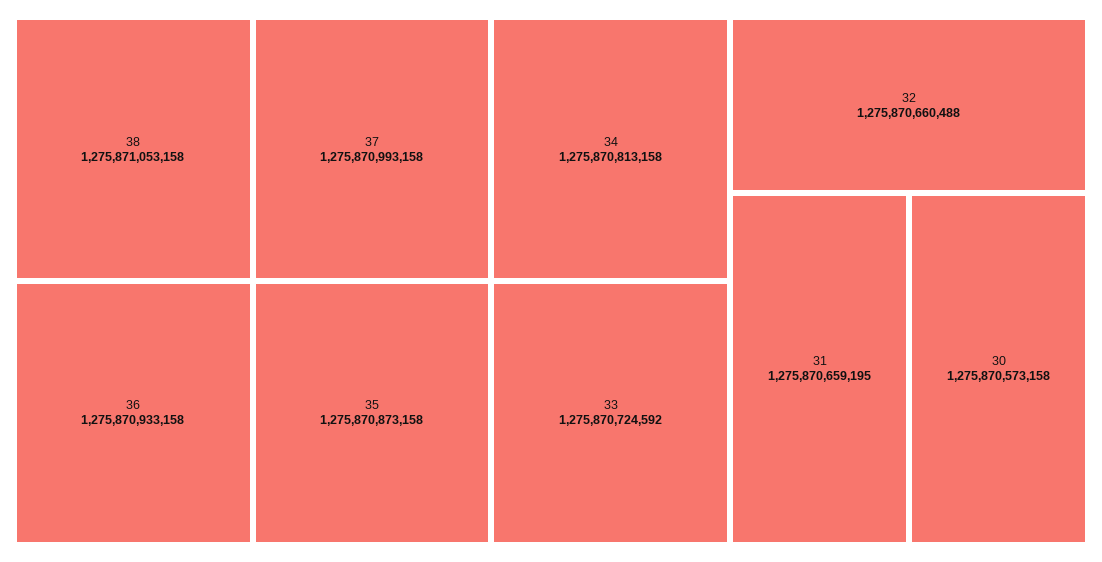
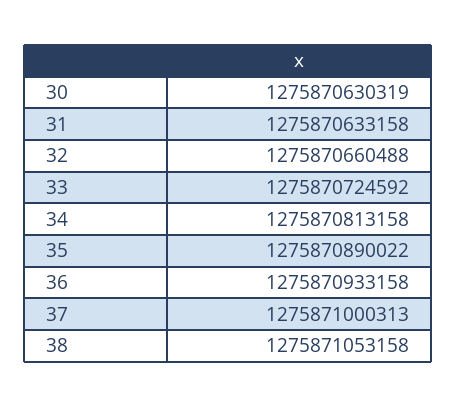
  {
    "38": 1275871053158,
-   "37": 1275870993158,
+   "37": 1275871000313,
    "36": 1275870933158,
-   "35": 1275870873158,
+   "35": 1275870890022,
    "34": 1275870813158,
    "33": 1275870724592,
    "32": 1275870660488,
-   "31": 1275870659195,
+   "31": 1275870633158,
-   "30": 1275870573158
+   "30": 1275870630319
  }

